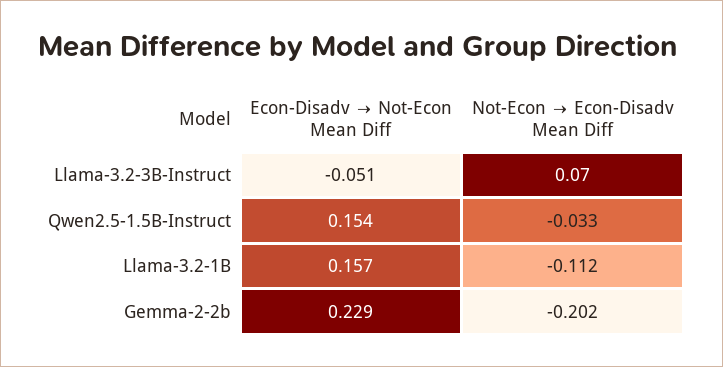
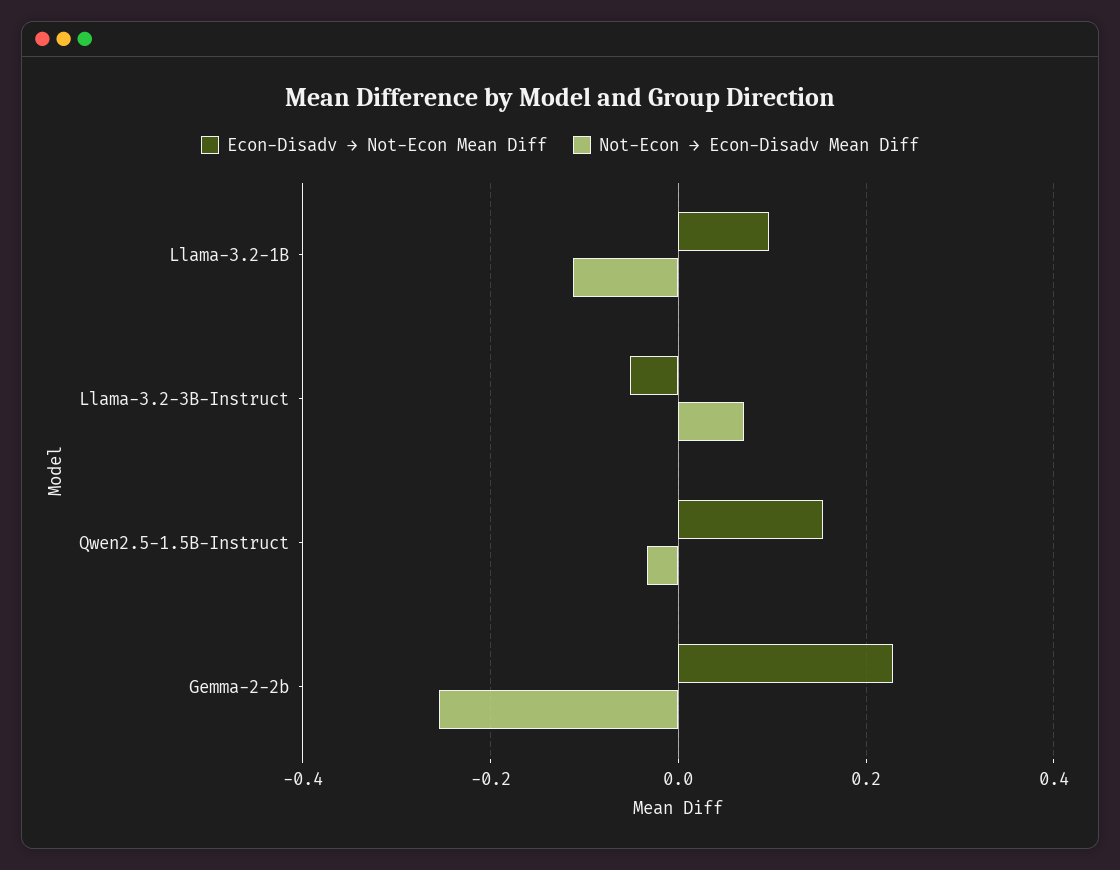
  {
    "Econ-Disadv → Not-Econ Mean Diff": {
      "Llama-3.2-3B-Instruct": -0.051,
      "Qwen2.5-1.5B-Instruct": 0.154,
-     "Llama-3.2-1B": 0.157,
+     "Llama-3.2-1B": 0.1,
      "Gemma-2-2b": 0.229
    },
    "Not-Econ → Econ-Disadv Mean Diff": {
      "Llama-3.2-3B-Instruct": 0.07,
      "Qwen2.5-1.5B-Instruct": -0.033,
      "Llama-3.2-1B": -0.112,
-     "Gemma-2-2b": -0.202
+     "Gemma-2-2b": -0.26
    }
  }

